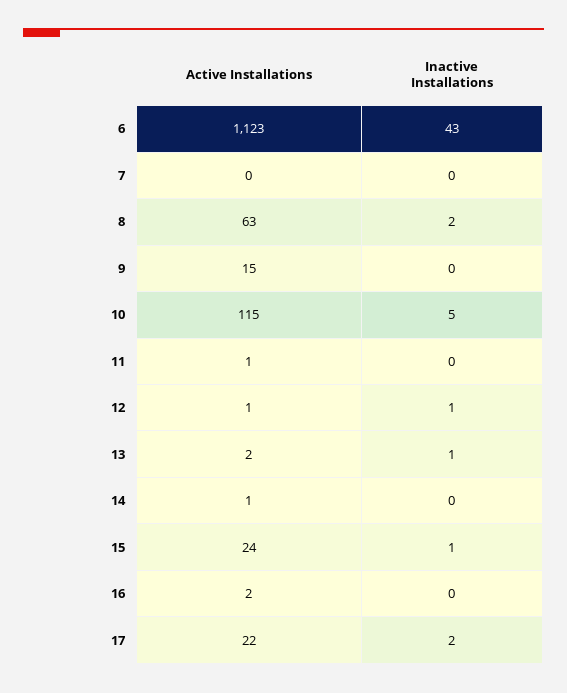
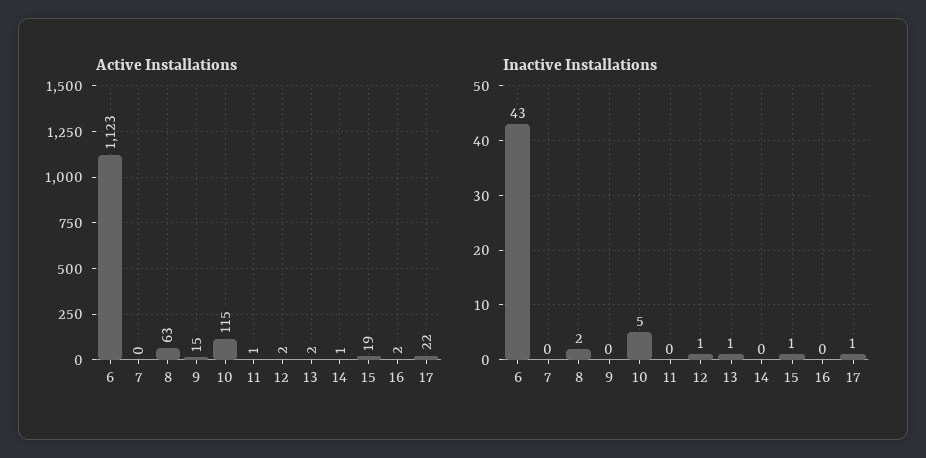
  {
    "Active Installations": {
      "6": 1123,
      "7": 0,
      "8": 63,
      "9": 15,
      "10": 115,
      "11": 1,
-     "12": 1,
+     "12": 2,
      "13": 2,
      "14": 1,
-     "15": 24,
+     "15": 19,
      "16": 2,
      "17": 22
    },
    "Inactive Installations": {
      "6": 43,
      "7": 0,
      "8": 2,
      "9": 0,
      "10": 5,
      "11": 0,
      "12": 1,
      "13": 1,
      "14": 0,
      "15": 1,
      "16": 0,
-     "17": 2
+     "17": 1
    }
  }

